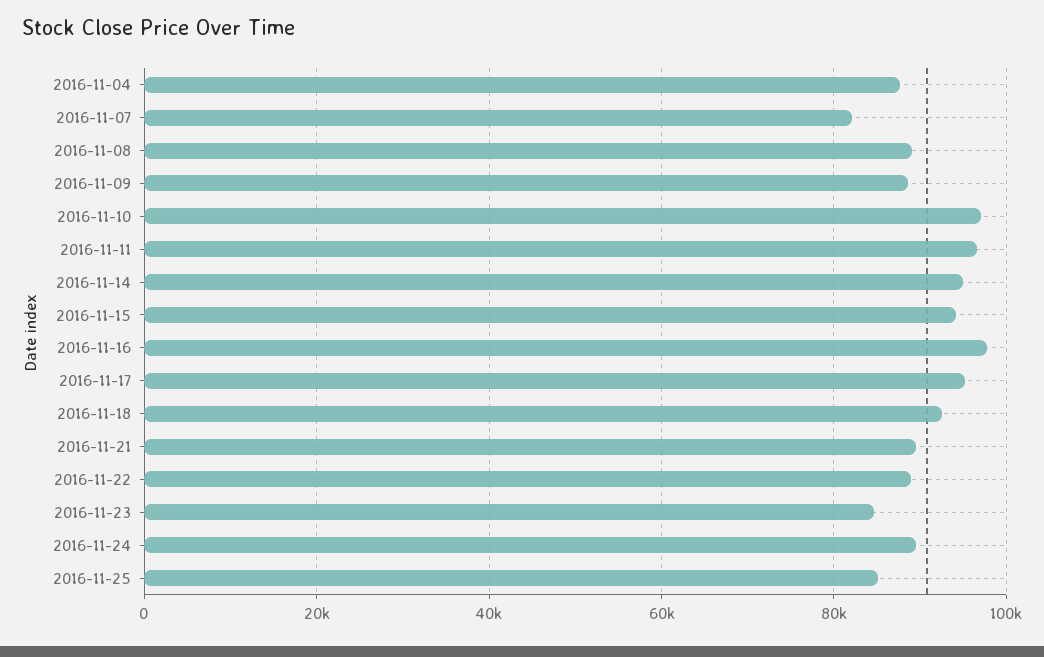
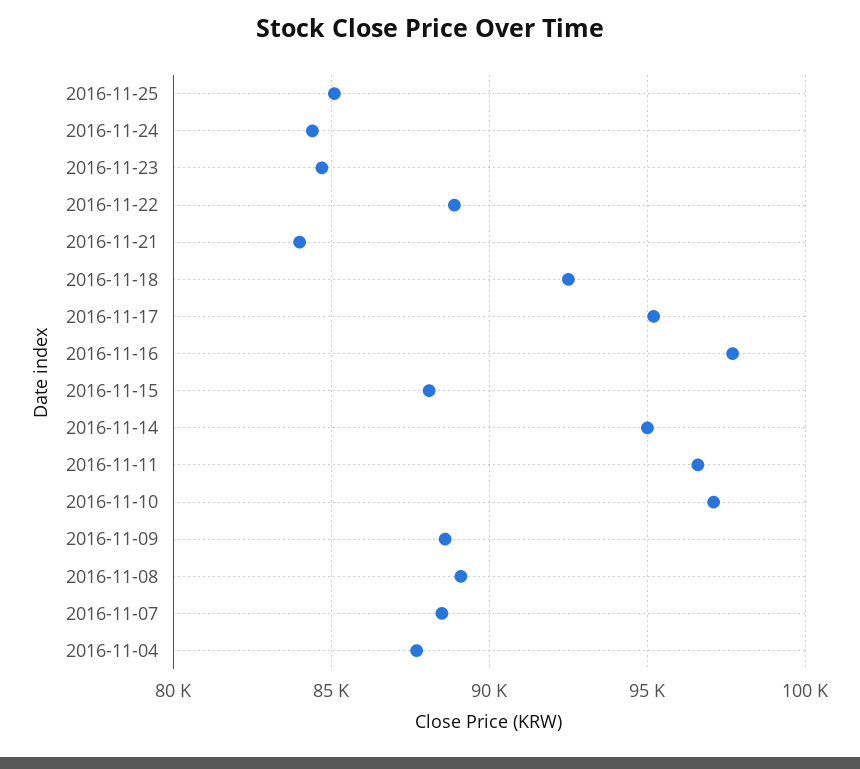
  {
    "2016-11-04": 87500,
-   "2016-11-07": 82000,
+   "2016-11-07": 88500,
    "2016-11-08": 89000,
    "2016-11-09": 88500,
    "2016-11-10": 97000,
    "2016-11-11": 96500,
    "2016-11-14": 95000,
-   "2016-11-15": 94000,
+   "2016-11-15": 88000,
    "2016-11-16": 97500,
    "2016-11-17": 95000,
    "2016-11-18": 92500,
-   "2016-11-21": 90000,
+   "2016-11-21": 84000,
    "2016-11-22": 89000,
    "2016-11-23": 84500,
-   "2016-11-24": 90000,
+   "2016-11-24": 84500,
    "2016-11-25": 85000
  }

